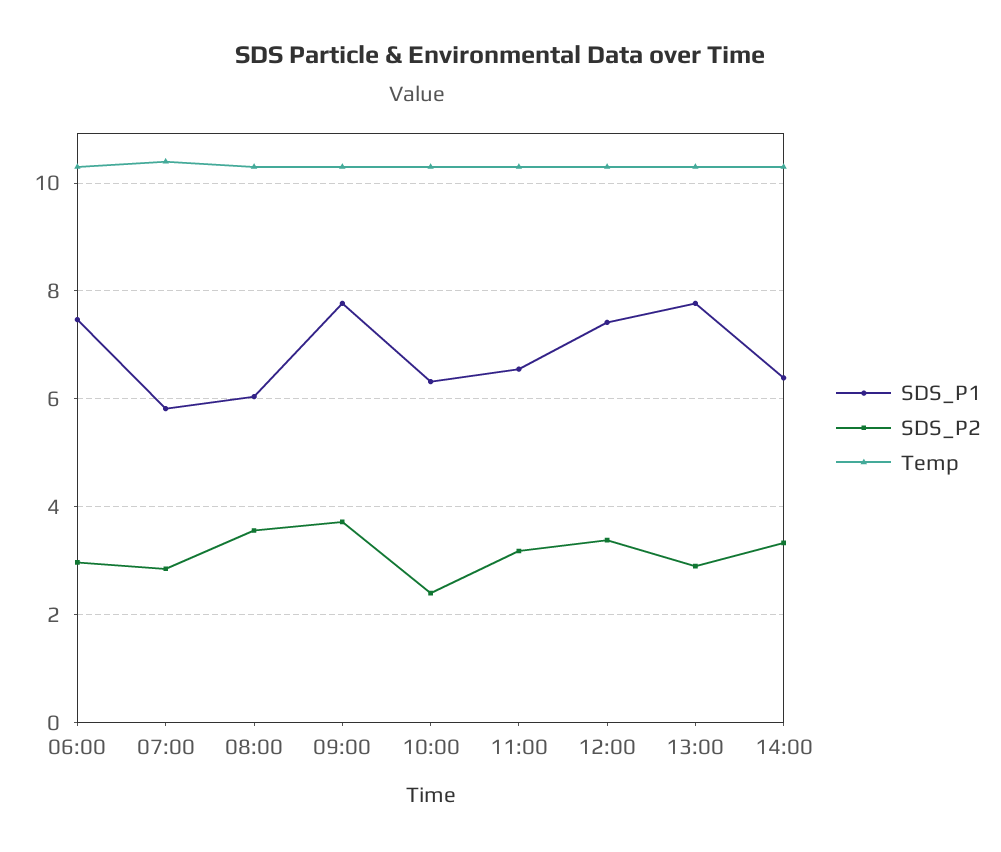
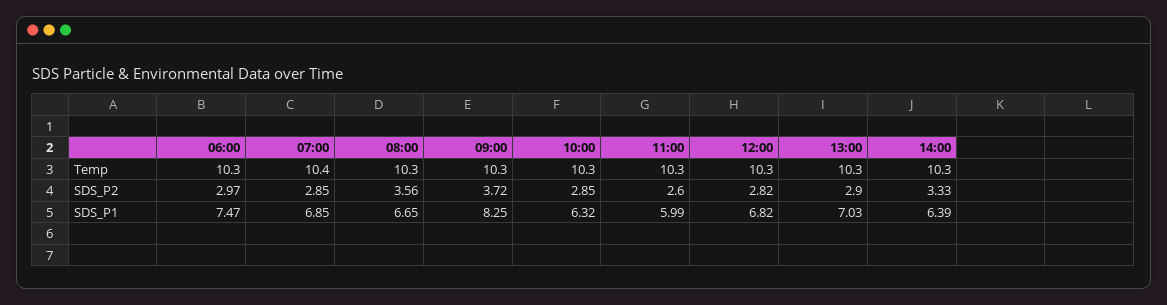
  {
    "SDS_P1": {
      "06:00": 7.47,
-     "07:00": 5.8,
+     "07:00": 6.85,
-     "08:00": 6,
+     "08:00": 6.65,
-     "09:00": 7.8,
+     "09:00": 8.25,
      "10:00": 6.32,
-     "11:00": 6.6,
+     "11:00": 5.99,
-     "12:00": 7.4,
+     "12:00": 6.82,
-     "13:00": 7.8,
+     "13:00": 7.03,
      "14:00": 6.39
    },
    "SDS_P2": {
      "06:00": 2.97,
      "07:00": 2.85,
      "08:00": 3.56,
      "09:00": 3.72,
-     "10:00": 2.4,
+     "10:00": 2.85,
-     "11:00": 3.2,
+     "11:00": 2.6,
-     "12:00": 3.4,
+     "12:00": 2.82,
      "13:00": 2.9,
      "14:00": 3.33
    },
    "Temp": {
      "06:00": 10.3,
      "07:00": 10.4,
      "08:00": 10.3,
      "09:00": 10.3,
      "10:00": 10.3,
      "11:00": 10.3,
      "12:00": 10.3,
      "13:00": 10.3,
      "14:00": 10.3
    }
  }

